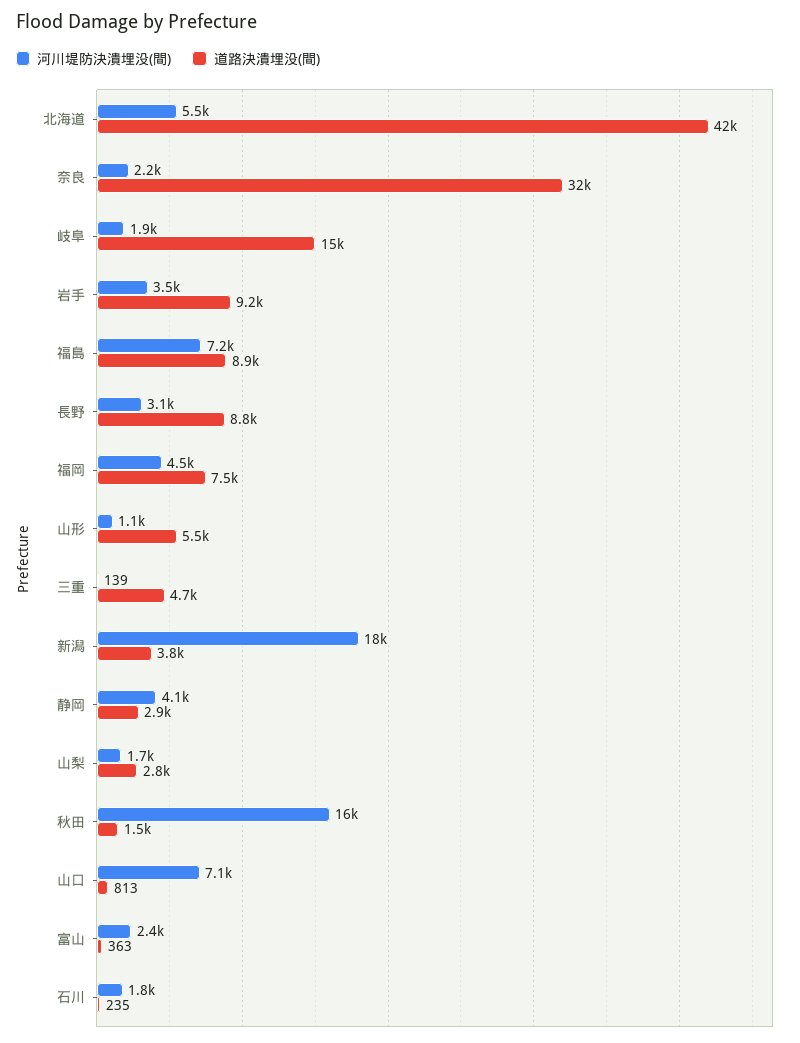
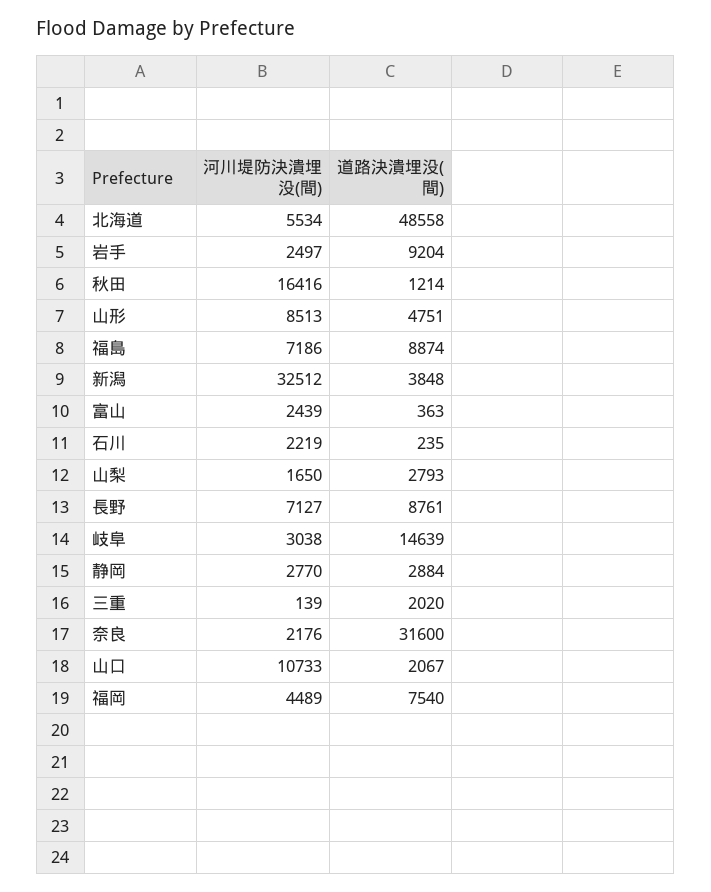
  {
    "河川堤防決潰埋没(間)": {
      "北海道": 5534,
      "奈良": 2176,
-     "岐阜": 1900,
+     "岐阜": 3038,
-     "岩手": 3500,
+     "岩手": 2497,
      "福島": 7186,
-     "長野": 3100,
+     "長野": 7127,
      "福岡": 4489,
-     "山形": 1100,
+     "山形": 8513,
      "三重": 139,
-     "新潟": 18000,
+     "新潟": 32512,
-     "静岡": 4100,
+     "静岡": 2770,
      "山梨": 1650,
      "秋田": 16416,
-     "山口": 7100,
+     "山口": 10733,
      "富山": 2439,
-     "石川": 1800
+     "石川": 2219
    },
    "道路決潰埋没(間)": {
-     "北海道": 42000,
+     "北海道": 48558,
      "奈良": 31600,
      "岐阜": 14639,
      "岩手": 9204,
      "福島": 8874,
      "長野": 8761,
      "福岡": 7540,
-     "山形": 5500,
+     "山形": 4751,
-     "三重": 4700,
+     "三重": 2020,
      "新潟": 3848,
      "静岡": 2884,
      "山梨": 2793,
-     "秋田": 1500,
+     "秋田": 1214,
-     "山口": 813,
+     "山口": 2067,
      "富山": 363,
      "石川": 235
    }
  }

